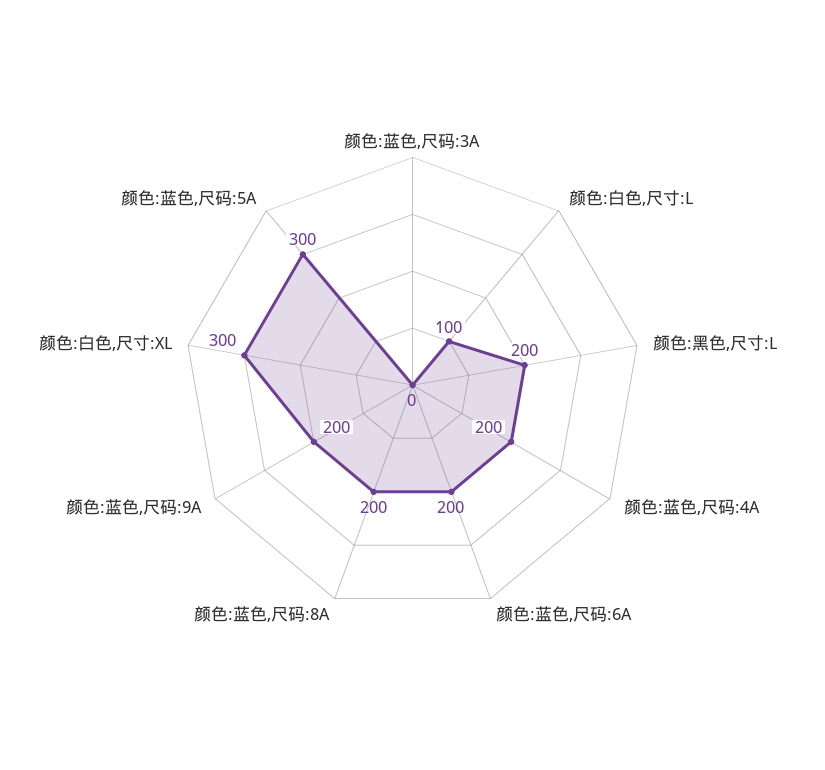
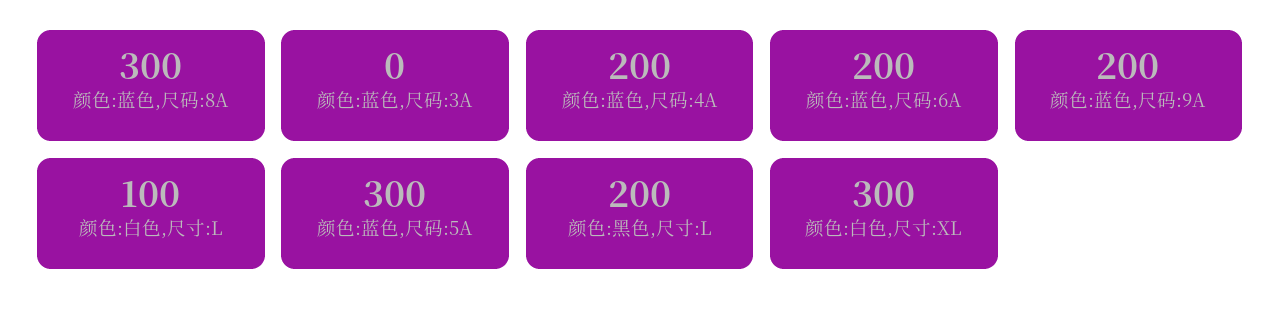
  {
    "颜色:蓝色,尺码:3A": 0,
    "颜色:白色,尺寸:L": 100,
    "颜色:黑色,尺寸:L": 200,
    "颜色:蓝色,尺码:4A": 200,
    "颜色:蓝色,尺码:6A": 200,
-   "颜色:蓝色,尺码:8A": 200,
+   "颜色:蓝色,尺码:8A": 300,
    "颜色:蓝色,尺码:9A": 200,
    "颜色:白色,尺寸:XL": 300,
    "颜色:蓝色,尺码:5A": 300
  }

